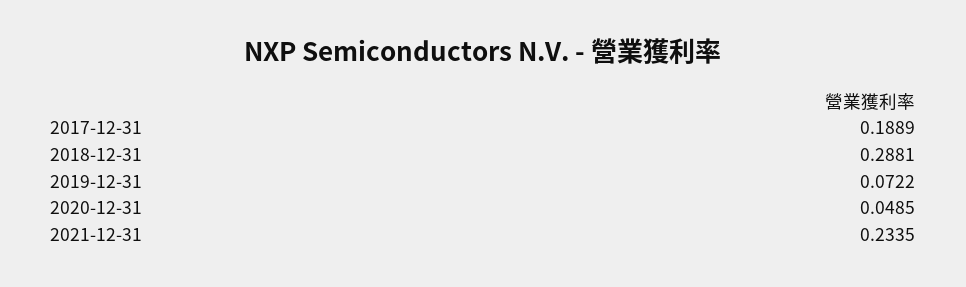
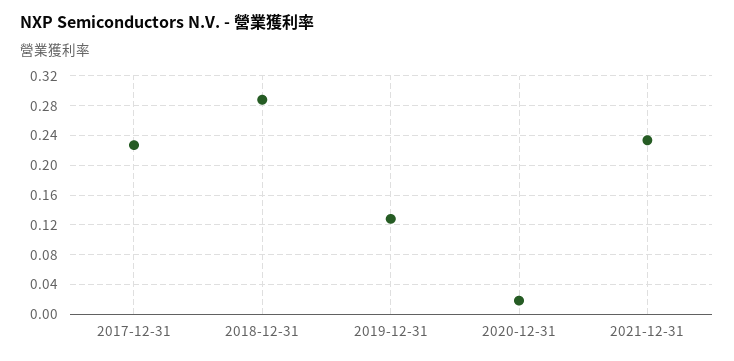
  {
-   "2017-12-31": 0.1889,
+   "2017-12-31": 0.23,
    "2018-12-31": 0.2881,
-   "2019-12-31": 0.0722,
+   "2019-12-31": 0.13,
-   "2020-12-31": 0.0485,
+   "2020-12-31": 0.02,
    "2021-12-31": 0.2335
  }

